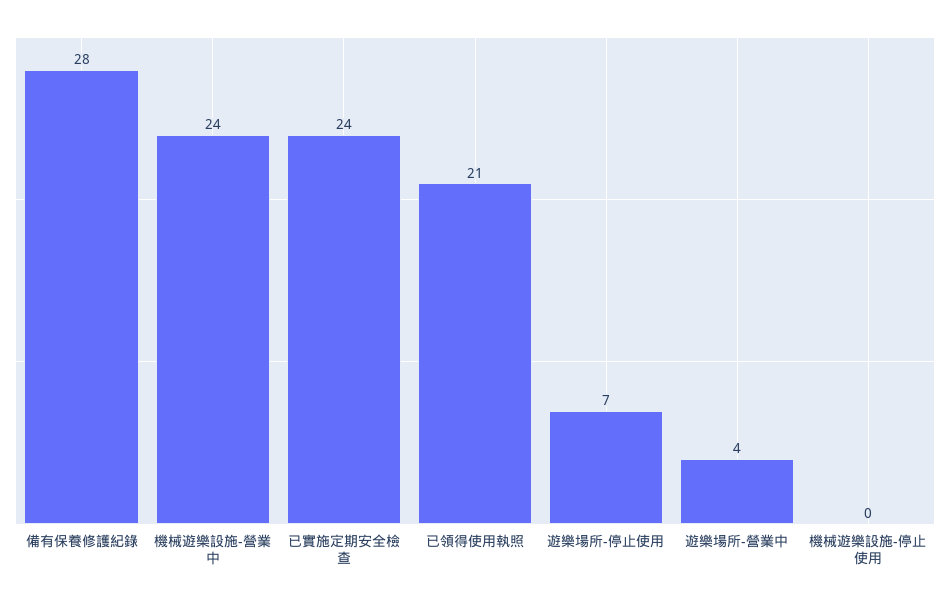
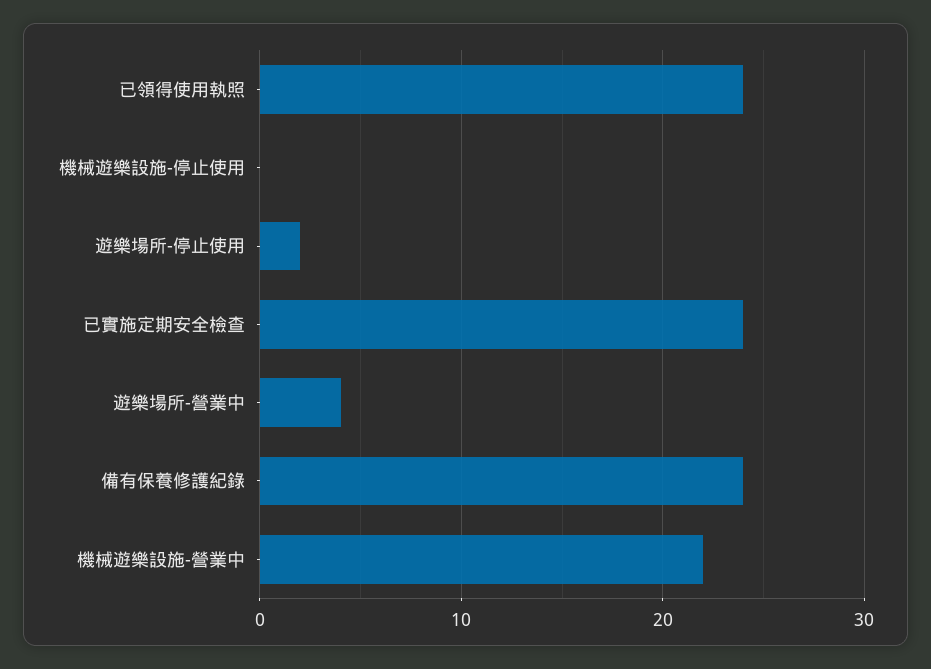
  {
-   "備有保養修護紀錄": 28,
+   "備有保養修護紀錄": 24,
-   "機械遊樂設施-營業中": 24,
+   "機械遊樂設施-營業中": 22,
    "已實施定期安全檢查": 24,
-   "已領得使用執照": 21,
+   "已領得使用執照": 24,
-   "遊樂場所-停止使用": 7,
+   "遊樂場所-停止使用": 2,
    "遊樂場所-營業中": 4,
    "機械遊樂設施-停止使用": 0
  }

